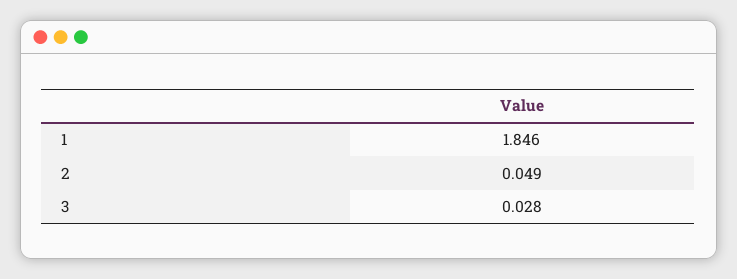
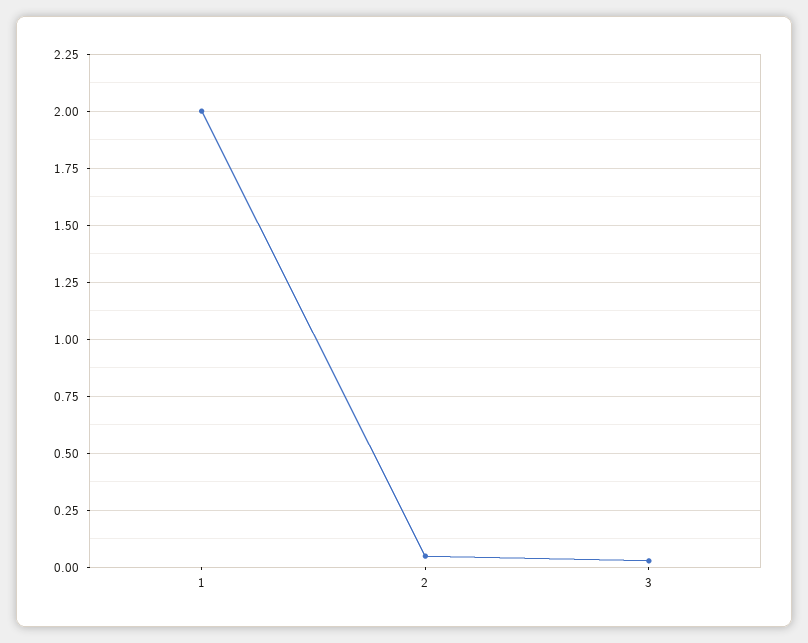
  {
-   "1": 1.846,
+   "1": 2,
    "2": 0.049,
    "3": 0.028
  }

